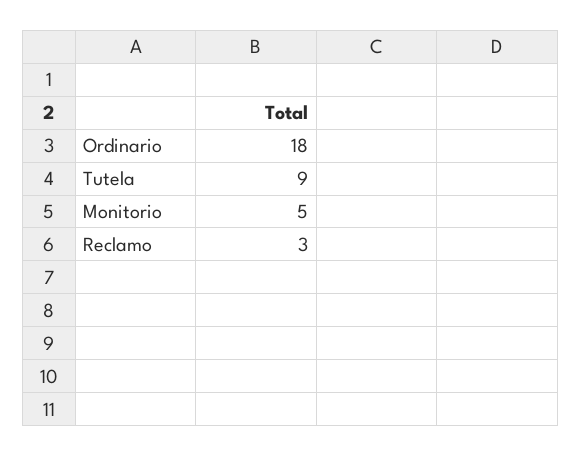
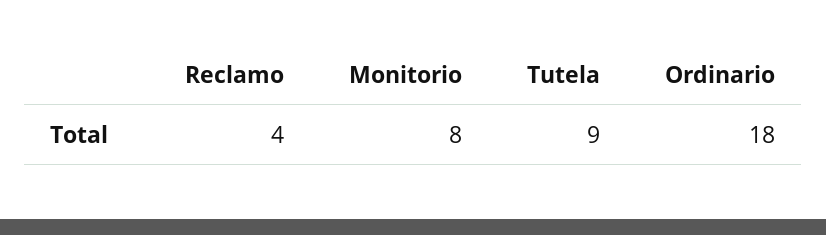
  {
    "Ordinario": 18,
    "Tutela": 9,
-   "Monitorio": 5,
+   "Monitorio": 8,
-   "Reclamo": 3
+   "Reclamo": 4
  }

